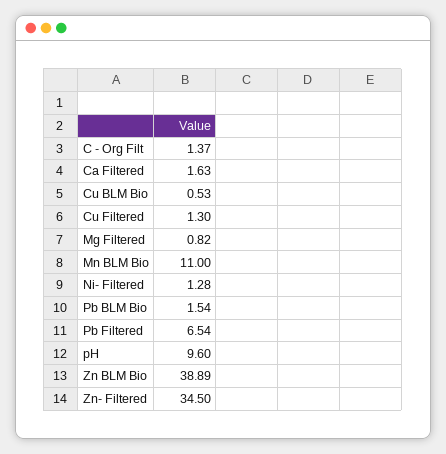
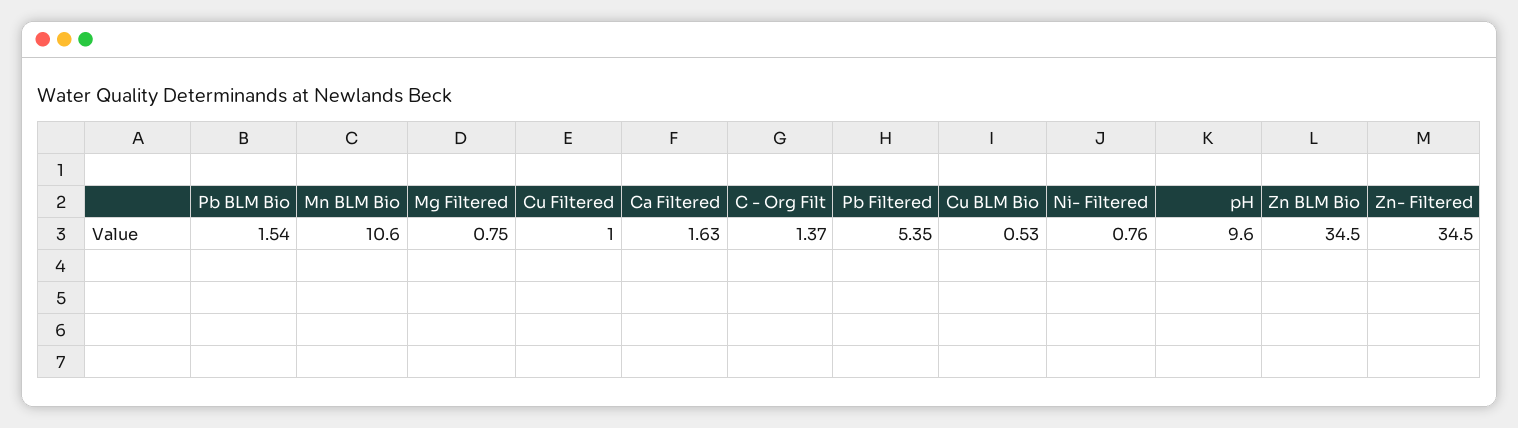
  {
    "C - Org Filt": 1.37,
    "Ca Filtered": 1.63,
    "Cu BLM Bio": 0.53,
-   "Cu Filtered": 1.3,
+   "Cu Filtered": 1,
-   "Mg Filtered": 0.82,
+   "Mg Filtered": 0.75,
-   "Mn BLM Bio": 11,
+   "Mn BLM Bio": 10.6,
-   "Ni- Filtered": 1.28,
+   "Ni- Filtered": 0.76,
    "Pb BLM Bio": 1.54,
-   "Pb Filtered": 6.54,
+   "Pb Filtered": 5.35,
    "pH": 9.6,
-   "Zn BLM Bio": 38.89,
+   "Zn BLM Bio": 34.5,
    "Zn- Filtered": 34.5
  }

